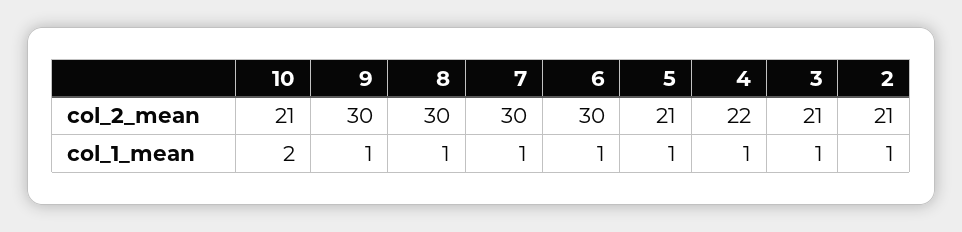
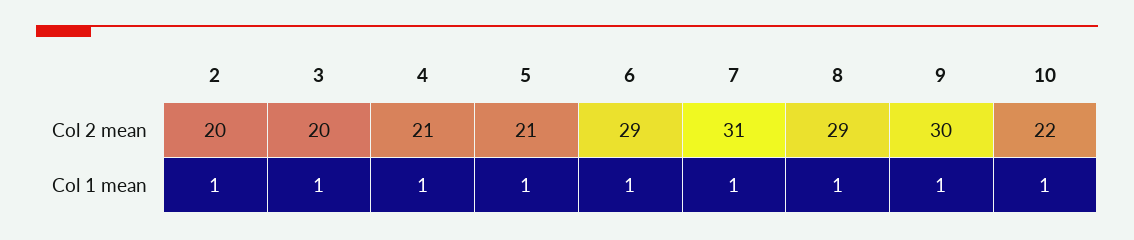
  {
    "10": {
-     "col_2_mean": 21,
+     "col_2_mean": 22,
-     "col_1_mean": 2
+     "col_1_mean": 1
    },
    "9": {
      "col_2_mean": 30,
      "col_1_mean": 1
    },
    "8": {
-     "col_2_mean": 30,
+     "col_2_mean": 29,
      "col_1_mean": 1
    },
    "7": {
-     "col_2_mean": 30,
+     "col_2_mean": 31,
      "col_1_mean": 1
    },
    "6": {
-     "col_2_mean": 30,
+     "col_2_mean": 29,
      "col_1_mean": 1
    },
    "5": {
      "col_2_mean": 21,
      "col_1_mean": 1
    },
    "4": {
-     "col_2_mean": 22,
+     "col_2_mean": 21,
      "col_1_mean": 1
    },
    "3": {
-     "col_2_mean": 21,
+     "col_2_mean": 20,
      "col_1_mean": 1
    },
    "2": {
-     "col_2_mean": 21,
+     "col_2_mean": 20,
      "col_1_mean": 1
    }
  }

